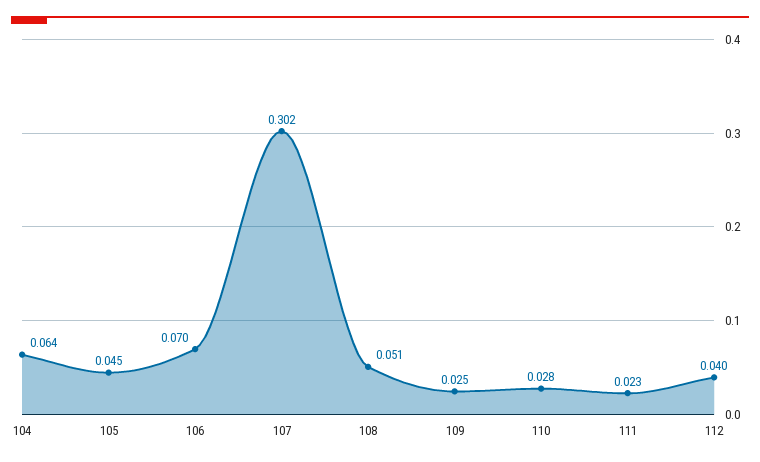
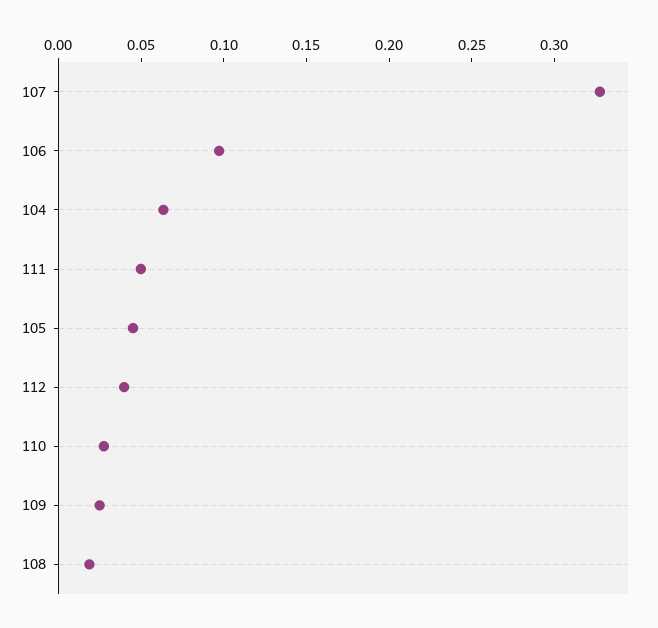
  {
    "104": 0.064,
    "105": 0.045,
-   "106": 0.07,
+   "106": 0.1,
-   "107": 0.302,
+   "107": 0.33,
-   "108": 0.051,
+   "108": 0.02,
    "109": 0.025,
    "110": 0.028,
-   "111": 0.023,
+   "111": 0.05,
    "112": 0.04
  }

